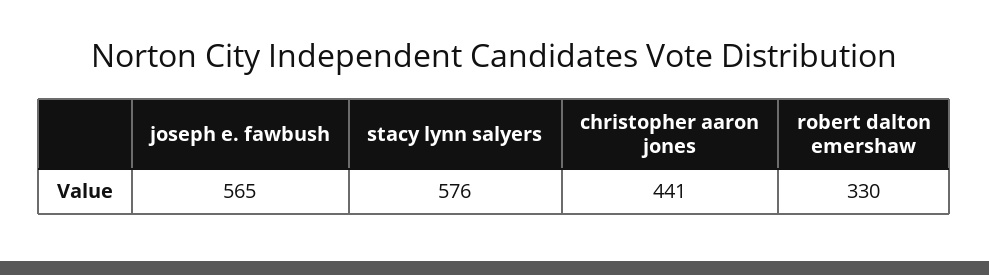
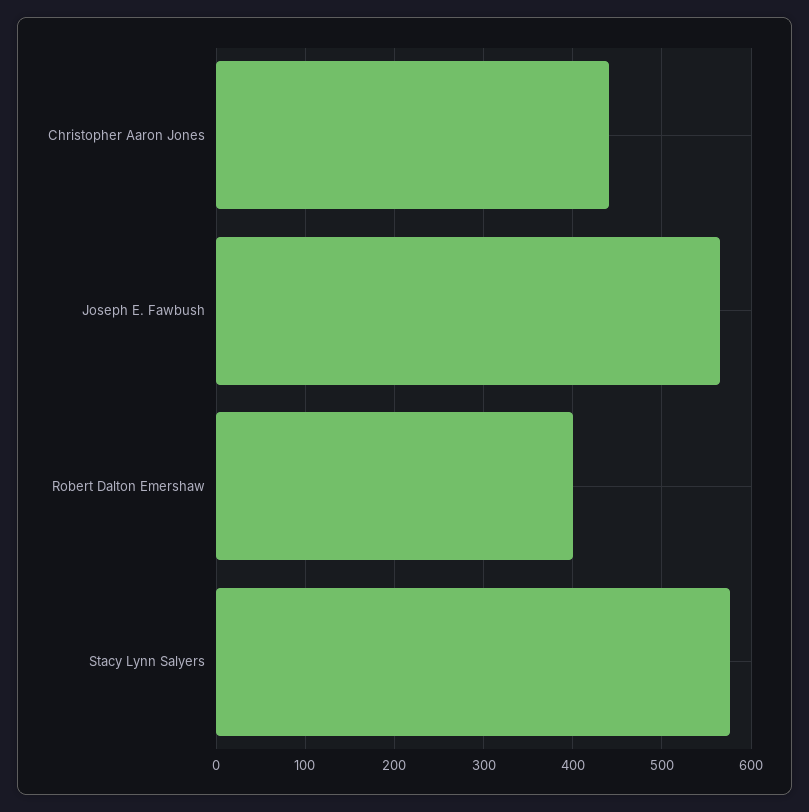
  {
    "joseph e. fawbush": 565,
    "stacy lynn salyers": 576,
    "christopher aaron jones": 441,
-   "robert dalton emershaw": 330
+   "robert dalton emershaw": 400
  }

